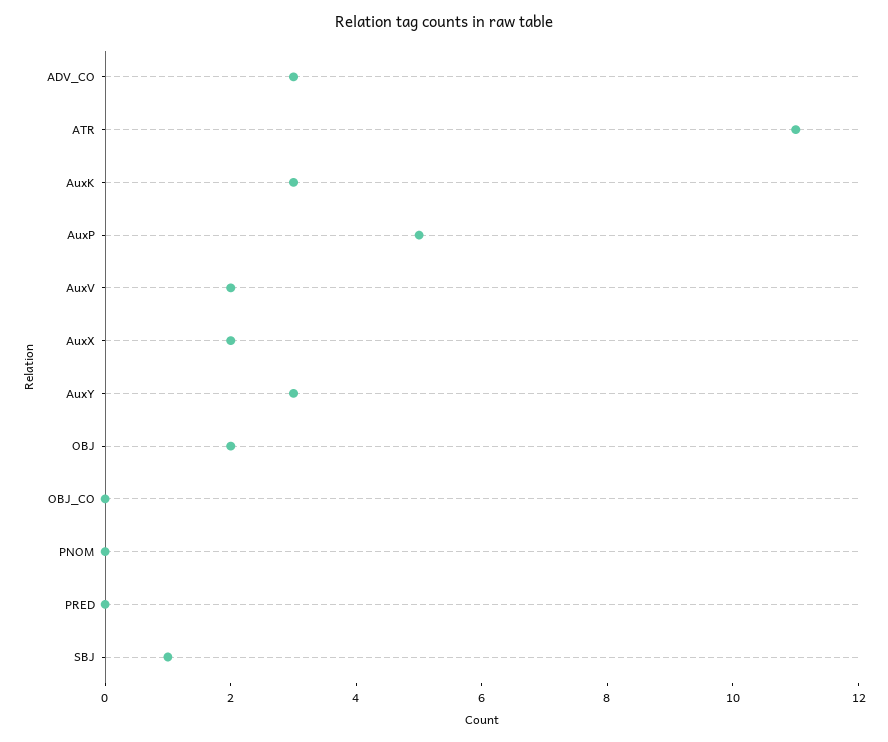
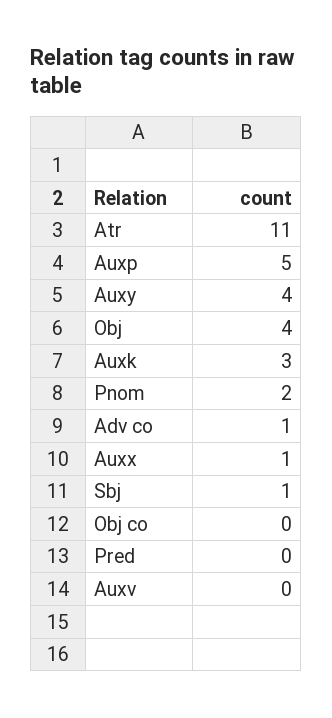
  {
-   "ADV_CO": 3,
+   "ADV_CO": 1,
    "ATR": 11,
    "AuxK": 3,
    "AuxP": 5,
-   "AuxV": 2,
+   "AuxV": 0,
-   "AuxX": 2,
+   "AuxX": 1,
-   "AuxY": 3,
+   "AuxY": 4,
-   "OBJ": 2,
+   "OBJ": 4,
    "OBJ_CO": 0,
-   "PNOM": 0,
+   "PNOM": 2,
    "PRED": 0,
    "SBJ": 1
  }

